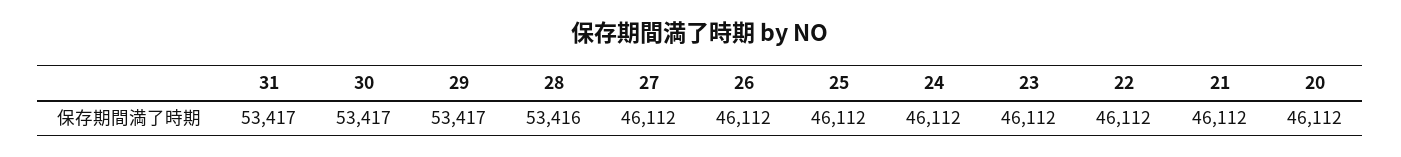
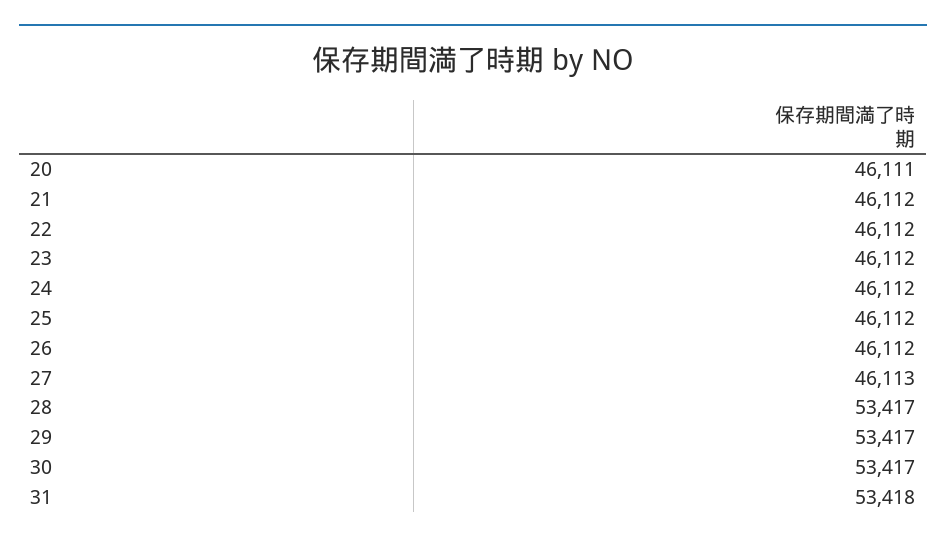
  {
-   "31": 53417,
+   "31": 53418,
    "30": 53417,
    "29": 53417,
-   "28": 53416,
+   "28": 53417,
-   "27": 46112,
+   "27": 46113,
    "26": 46112,
    "25": 46112,
    "24": 46112,
    "23": 46112,
    "22": 46112,
    "21": 46112,
-   "20": 46112
+   "20": 46111
  }

